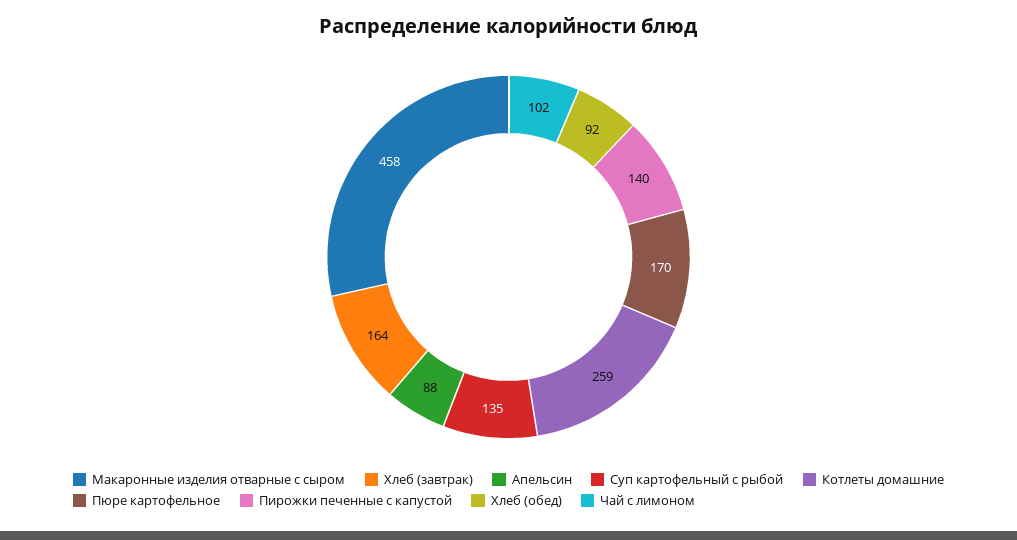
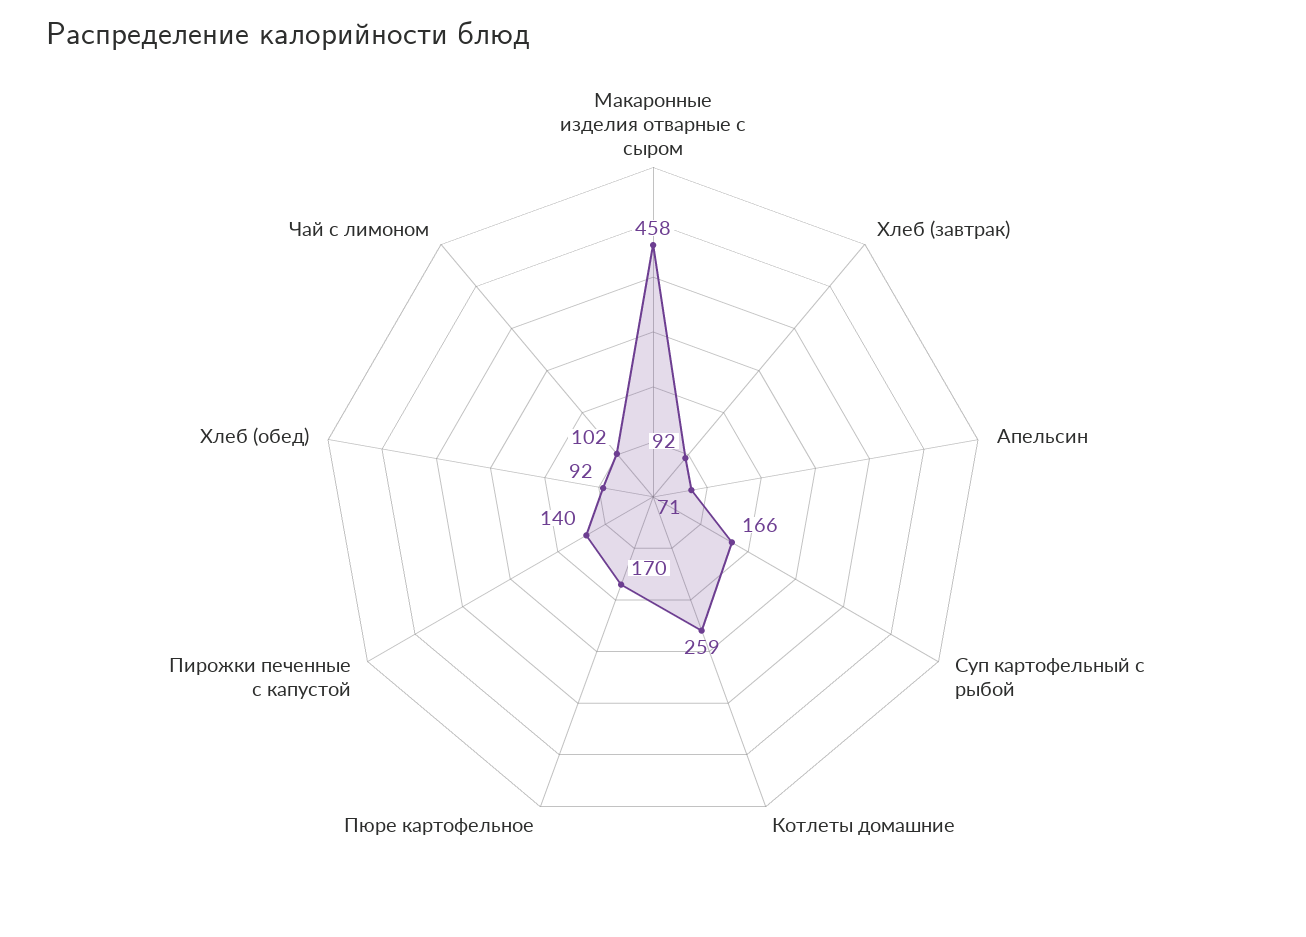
  {
    "Макаронные изделия отварные с сыром": 458,
-   "Хлеб (завтрак)": 164,
+   "Хлеб (завтрак)": 92,
-   "Апельсин": 88,
+   "Апельсин": 71,
-   "Суп картофельный с рыбой": 135,
+   "Суп картофельный с рыбой": 166,
    "Котлеты домашние": 259,
    "Пюре картофельное": 170,
    "Пирожки печенные с капустой": 140,
    "Хлеб (обед)": 92,
    "Чай с лимоном": 102
  }

